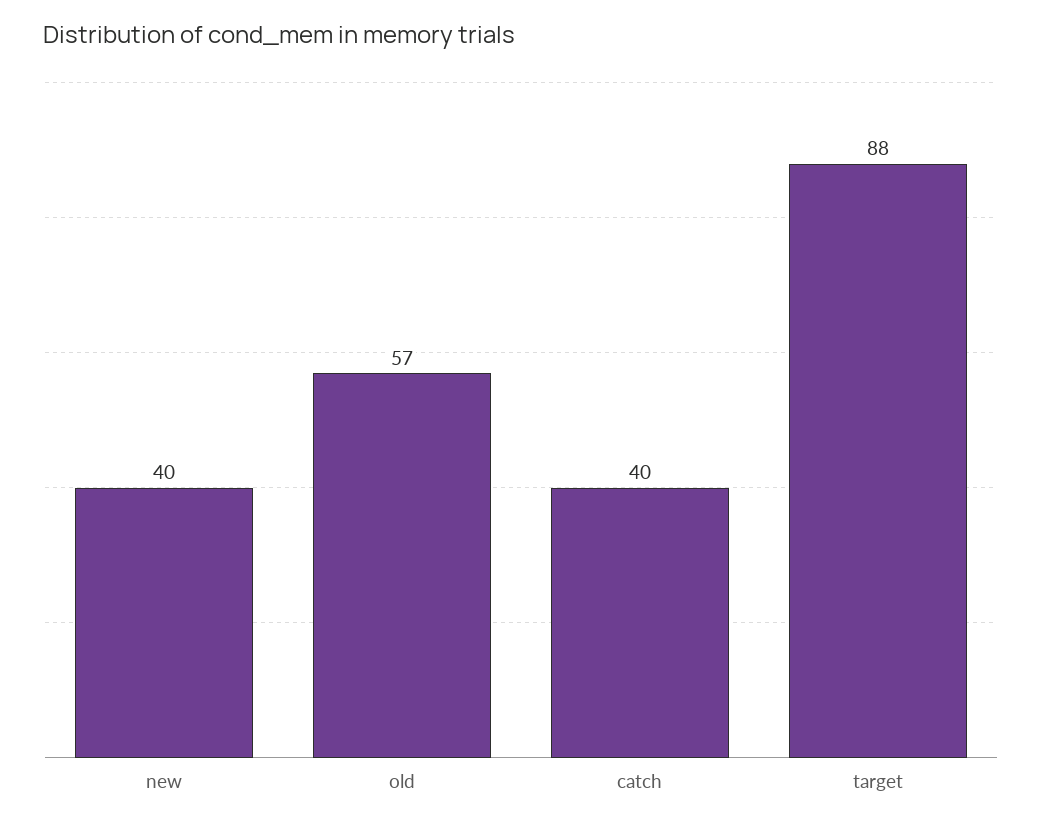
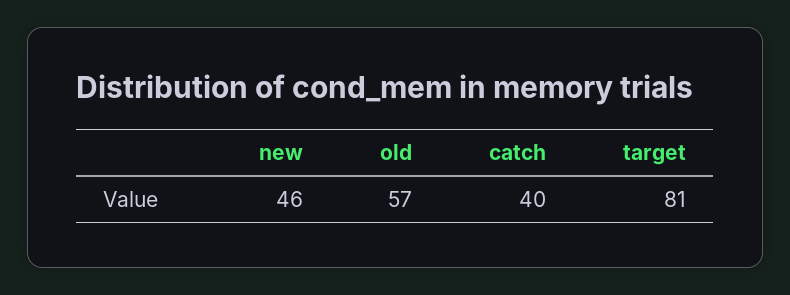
  {
-   "new": 40,
+   "new": 46,
    "old": 57,
    "catch": 40,
-   "target": 88
+   "target": 81
  }

